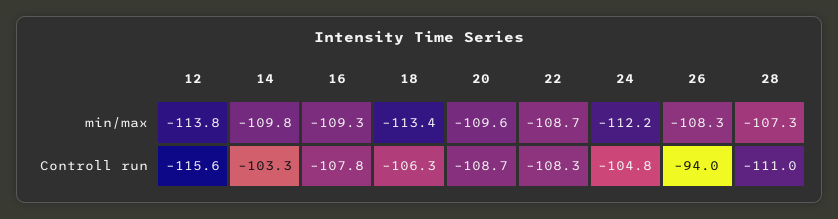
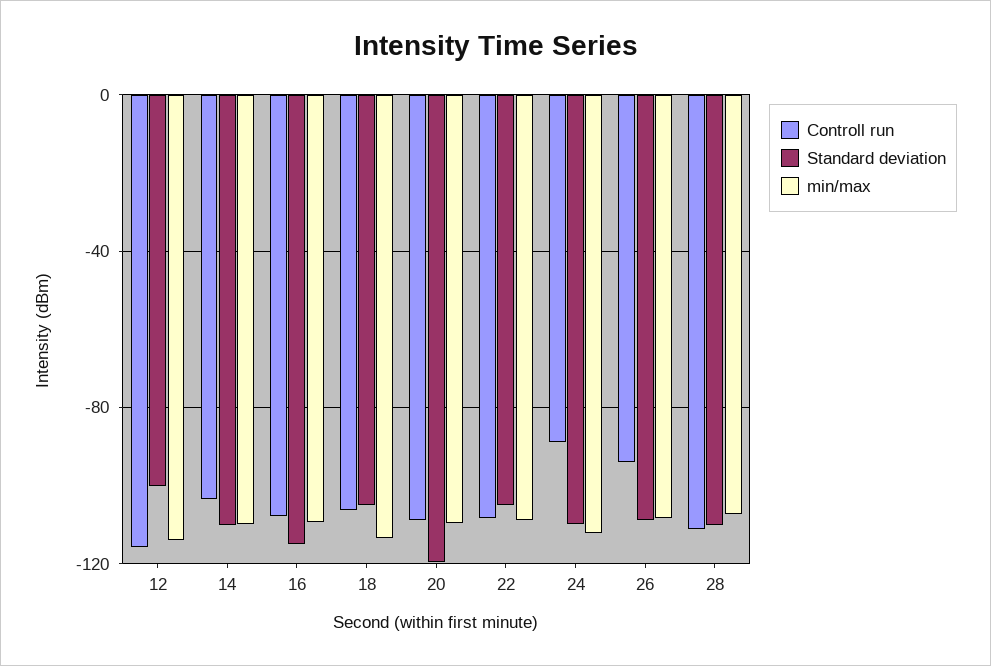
  {
    "min/max": {
      "12": -113.8,
      "14": -109.8,
      "16": -109.3,
      "18": -113.4,
      "20": -109.6,
      "22": -108.7,
      "24": -112.2,
      "26": -108.3,
      "28": -107.3
    },
    "Controll run": {
      "12": -115.6,
      "14": -103.3,
      "16": -107.8,
      "18": -106.3,
      "20": -108.7,
      "22": -108.3,
-     "24": -104.8,
+     "24": -90,
      "26": -94,
      "28": -111
-   }
+   },
+   "Standard deviation": {
+     "12": -100,
+     "14": -110,
+     "16": -115,
+     "18": -105,
+     "20": -120,
+     "22": -105,
+     "24": -110,
+     "26": -110,
+     "28": -110
+   }
  }

